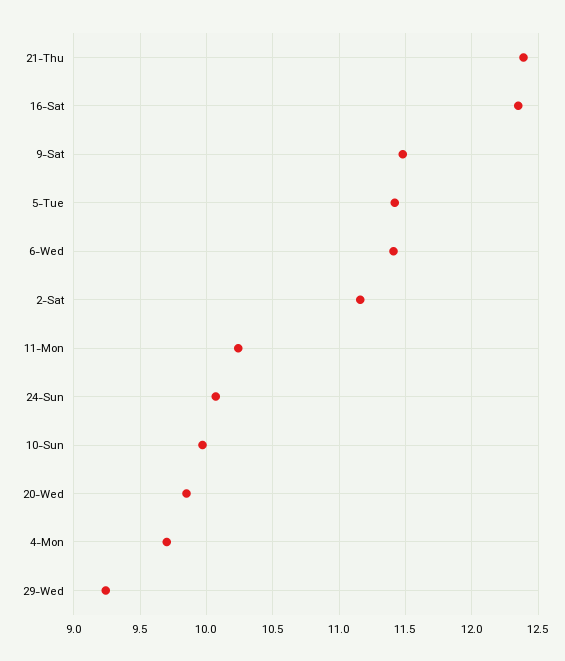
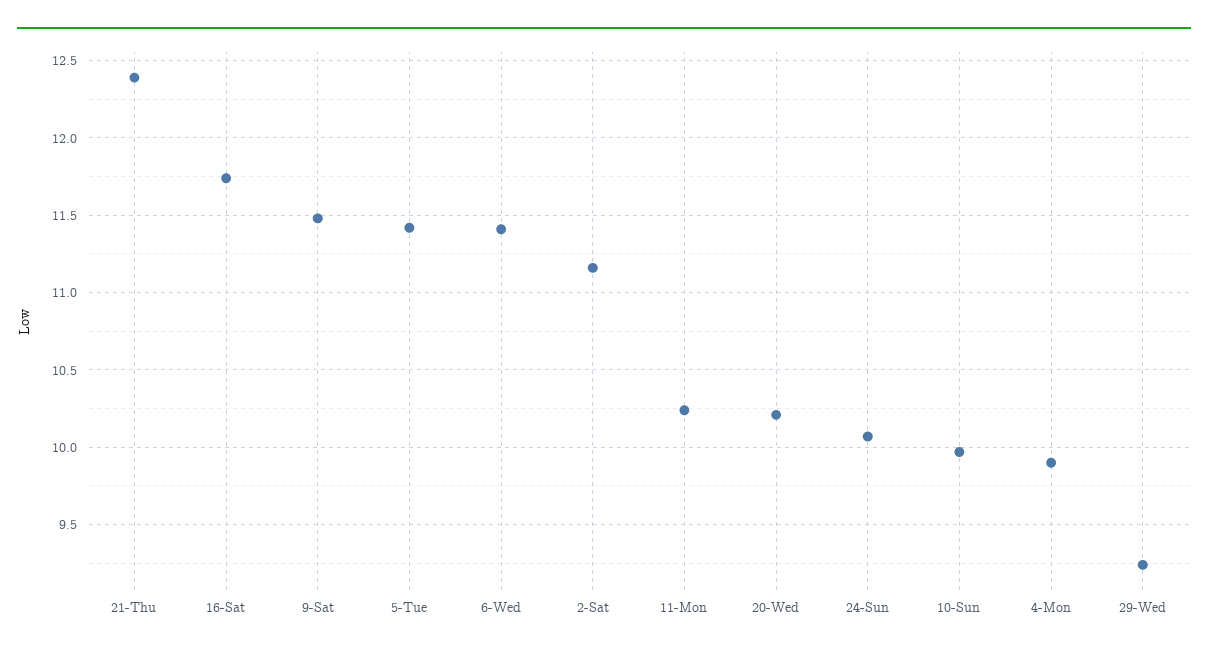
  {
    "21-Thu": 12.4,
-   "16-Sat": 12.35,
+   "16-Sat": 11.75,
    "9-Sat": 11.5,
    "5-Tue": 11.4,
    "6-Wed": 11.4,
    "2-Sat": 11.15,
    "11-Mon": 10.25,
    "24-Sun": 10.05,
    "10-Sun": 9.95,
-   "20-Wed": 9.85,
+   "20-Wed": 10.2,
-   "4-Mon": 9.7,
+   "4-Mon": 9.9,
    "29-Wed": 9.25
  }

